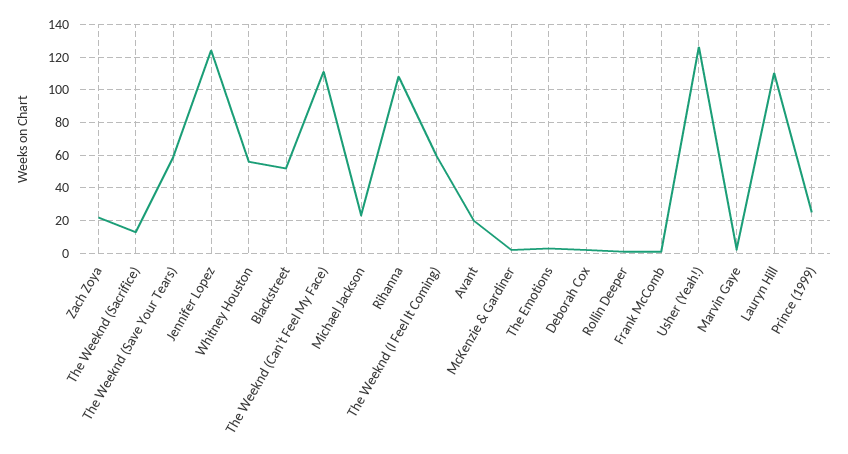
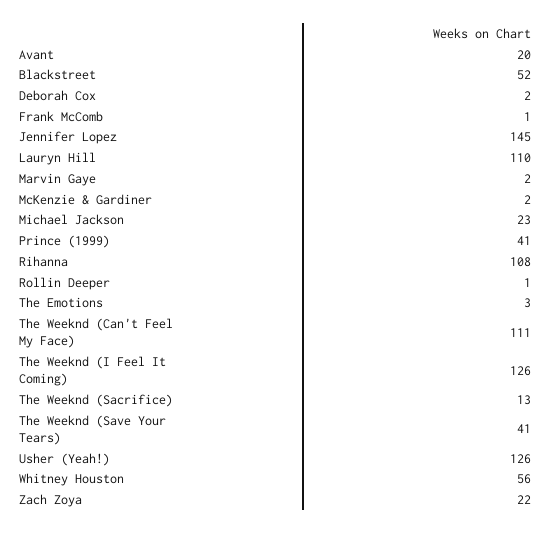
  {
    "Zach Zoya": 22,
    "The Weeknd (Sacrifice)": 13,
-   "The Weeknd (Save Your Tears)": 60,
+   "The Weeknd (Save Your Tears)": 41,
-   "Jennifer Lopez": 125,
+   "Jennifer Lopez": 145,
    "Whitney Houston": 56,
    "Blackstreet": 52,
    "The Weeknd (Can't Feel My Face)": 111,
    "Michael Jackson": 23,
    "Rihanna": 108,
-   "The Weeknd (I Feel It Coming)": 60,
+   "The Weeknd (I Feel It Coming)": 126,
    "Avant": 20,
    "McKenzie & Gardiner": 2,
    "The Emotions": 3,
    "Deborah Cox": 2,
    "Rollin Deeper": 1,
    "Frank McComb": 1,
    "Usher (Yeah!)": 126,
    "Marvin Gaye": 2,
    "Lauryn Hill": 110,
-   "Prince (1999)": 25
+   "Prince (1999)": 41
  }

